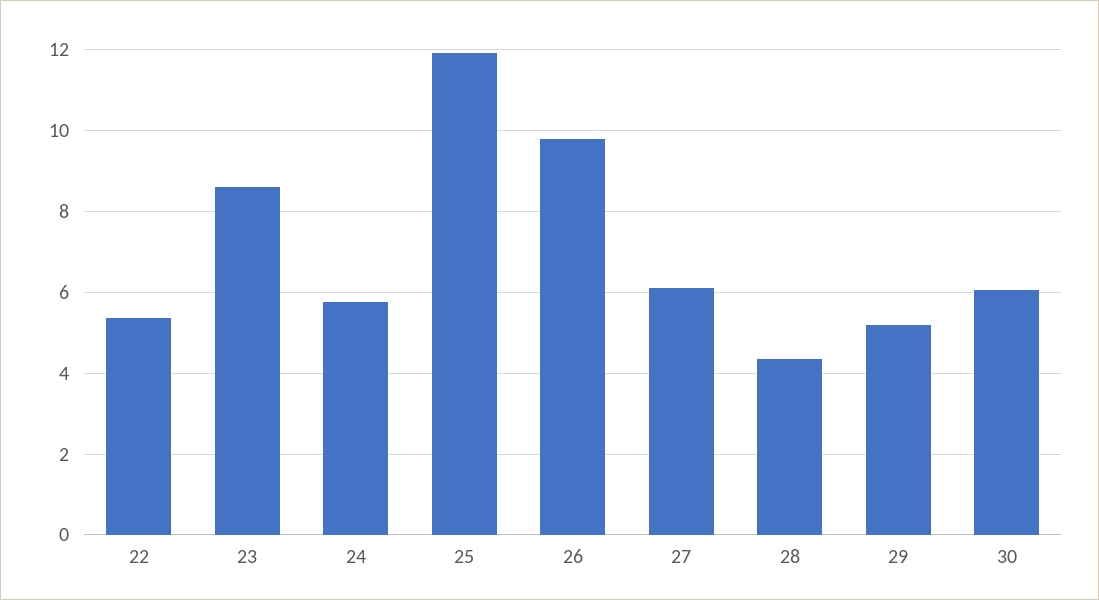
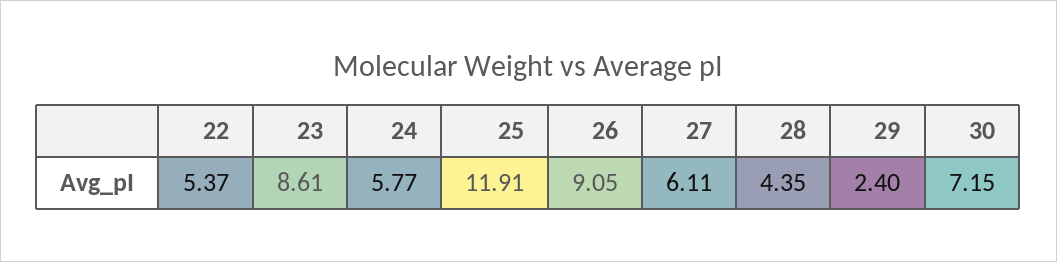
  {
    "22": 5.37,
    "23": 8.61,
    "24": 5.77,
    "25": 11.91,
-   "26": 9.8,
+   "26": 9.05,
    "27": 6.11,
    "28": 4.35,
-   "29": 5.2,
+   "29": 2.4,
-   "30": 6
+   "30": 7.15
  }

